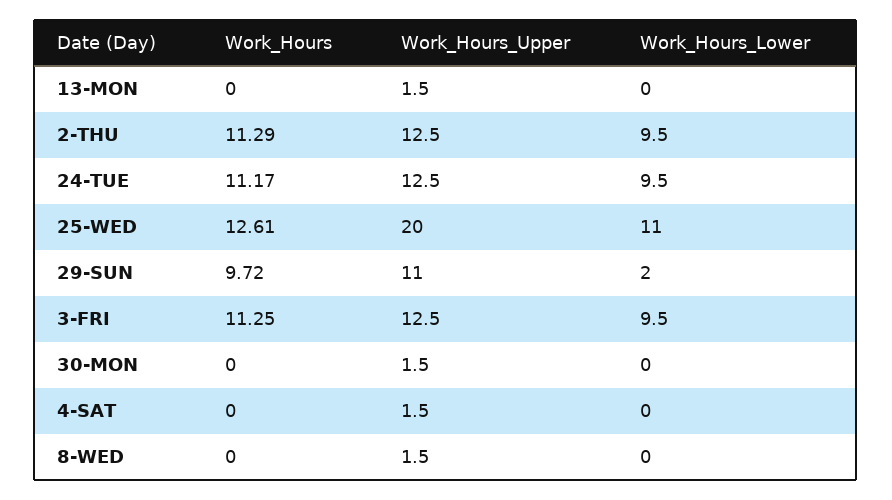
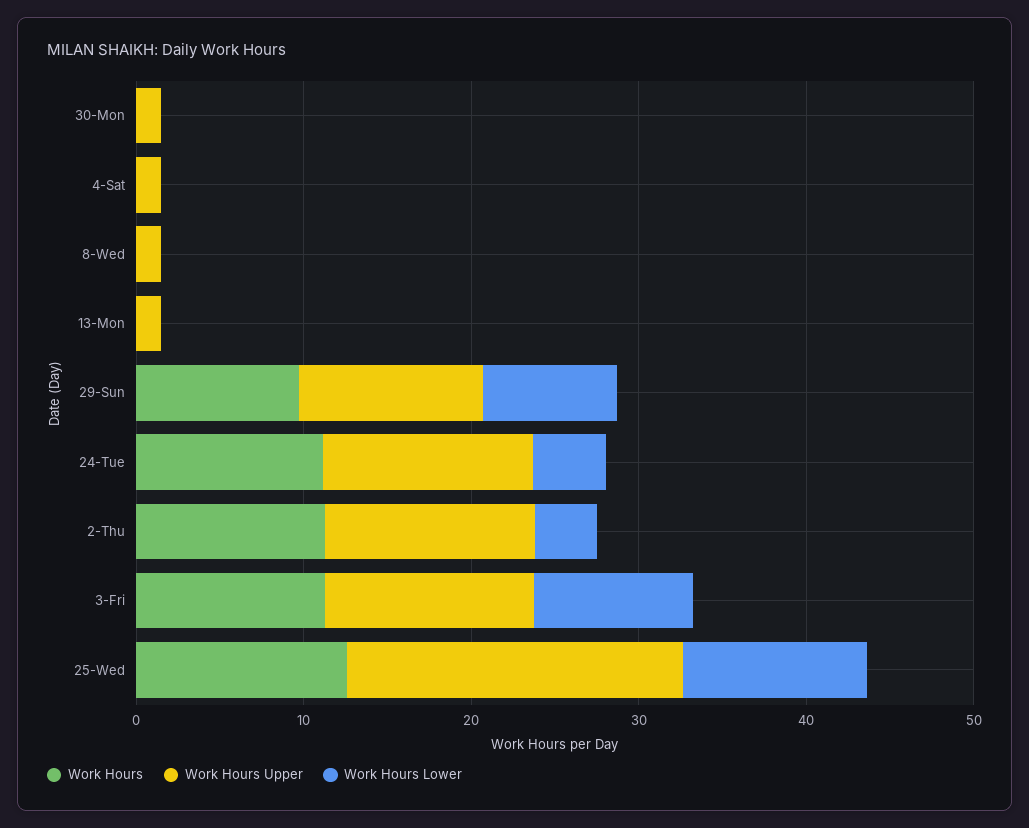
  {
    "Work_Hours": {
      "13-MON": 0,
      "2-THU": 11.29,
      "24-TUE": 11.17,
      "25-WED": 12.61,
      "29-SUN": 9.72,
      "3-FRI": 11.25,
      "30-MON": 0,
      "4-SAT": 0,
      "8-WED": 0
    },
    "Work_Hours_Upper": {
      "13-MON": 1.5,
      "2-THU": 12.5,
      "24-TUE": 12.5,
      "25-WED": 20,
      "29-SUN": 11,
      "3-FRI": 12.5,
      "30-MON": 1.5,
      "4-SAT": 1.5,
      "8-WED": 1.5
    },
    "Work_Hours_Lower": {
      "13-MON": 0,
-     "2-THU": 9.5,
+     "2-THU": 4,
-     "24-TUE": 9.5,
+     "24-TUE": 4,
      "25-WED": 11,
-     "29-SUN": 2,
+     "29-SUN": 8,
      "3-FRI": 9.5,
      "30-MON": 0,
      "4-SAT": 0,
      "8-WED": 0
    }
  }

